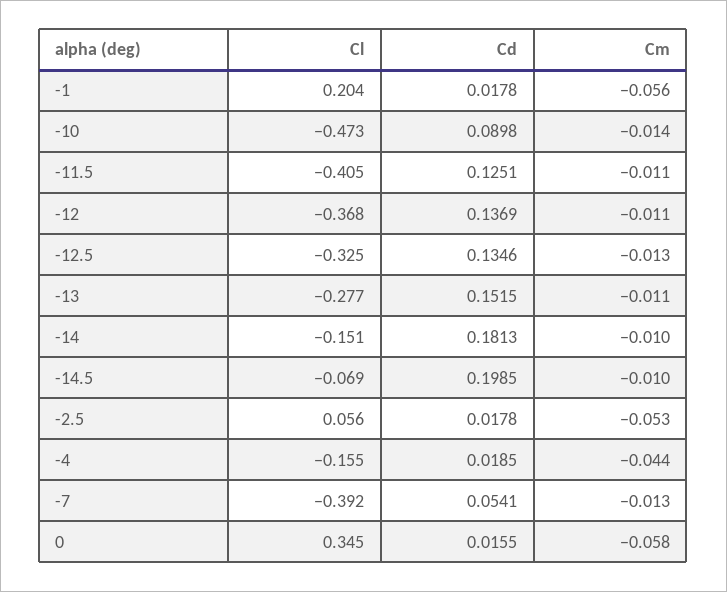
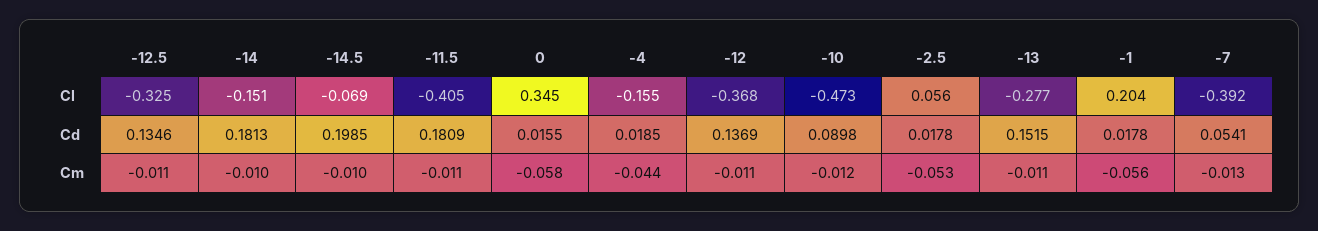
  {
    "Cl": {
      "-1": 0.204,
      "-10": -0.473,
      "-11.5": -0.405,
      "-12": -0.368,
      "-12.5": -0.325,
      "-13": -0.277,
      "-14": -0.151,
      "-14.5": -0.069,
      "-2.5": 0.056,
      "-4": -0.155,
      "-7": -0.392,
      "0": 0.345
    },
    "Cd": {
      "-1": 0.0178,
      "-10": 0.0898,
-     "-11.5": 0.1251,
+     "-11.5": 0.1809,
      "-12": 0.1369,
      "-12.5": 0.1346,
      "-13": 0.1515,
      "-14": 0.1813,
      "-14.5": 0.1985,
      "-2.5": 0.0178,
      "-4": 0.0185,
      "-7": 0.0541,
      "0": 0.0155
    },
    "Cm": {
      "-1": -0.056,
-     "-10": -0.014,
+     "-10": -0.012,
      "-11.5": -0.011,
      "-12": -0.011,
-     "-12.5": -0.013,
+     "-12.5": -0.011,
      "-13": -0.011,
      "-14": -0.01,
      "-14.5": -0.01,
      "-2.5": -0.053,
      "-4": -0.044,
      "-7": -0.013,
      "0": -0.058
    }
  }

